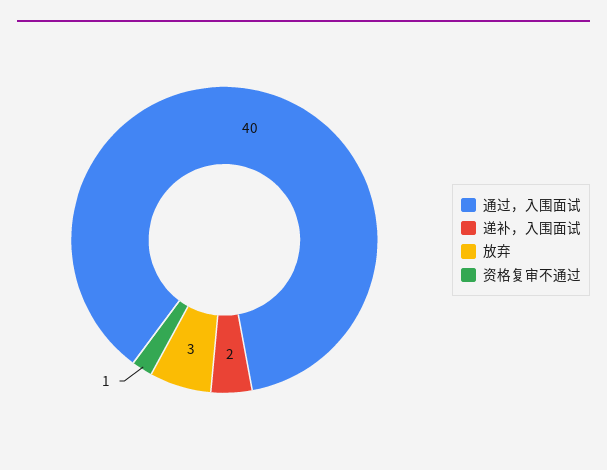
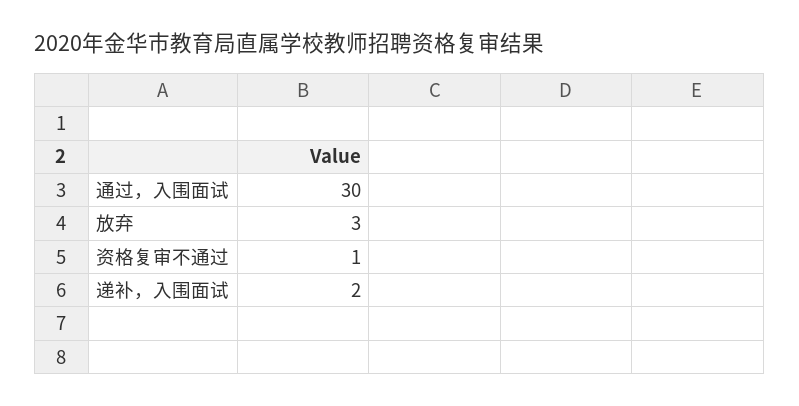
  {
-   "通过，入围面试": 40,
+   "通过，入围面试": 30,
    "递补，入围面试": 2,
    "放弃": 3,
    "资格复审不通过": 1
  }

